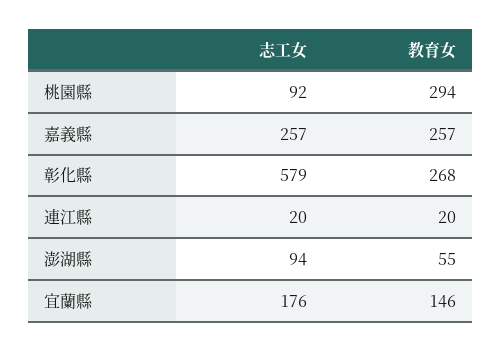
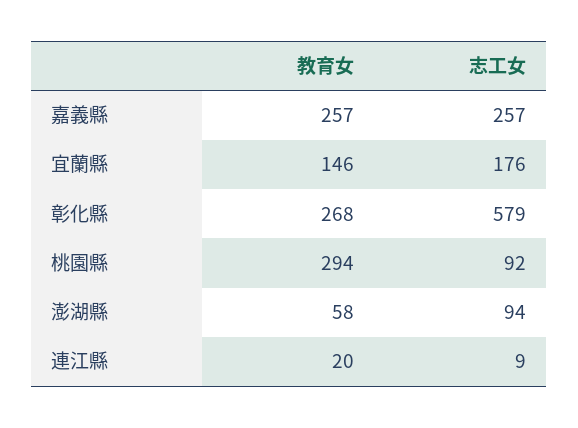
  {
    "志工女": {
      "桃園縣": 92,
      "嘉義縣": 257,
      "彰化縣": 579,
-     "連江縣": 20,
+     "連江縣": 9,
      "澎湖縣": 94,
      "宜蘭縣": 176
    },
    "教育女": {
      "桃園縣": 294,
      "嘉義縣": 257,
      "彰化縣": 268,
      "連江縣": 20,
-     "澎湖縣": 55,
+     "澎湖縣": 58,
      "宜蘭縣": 146
    }
  }

